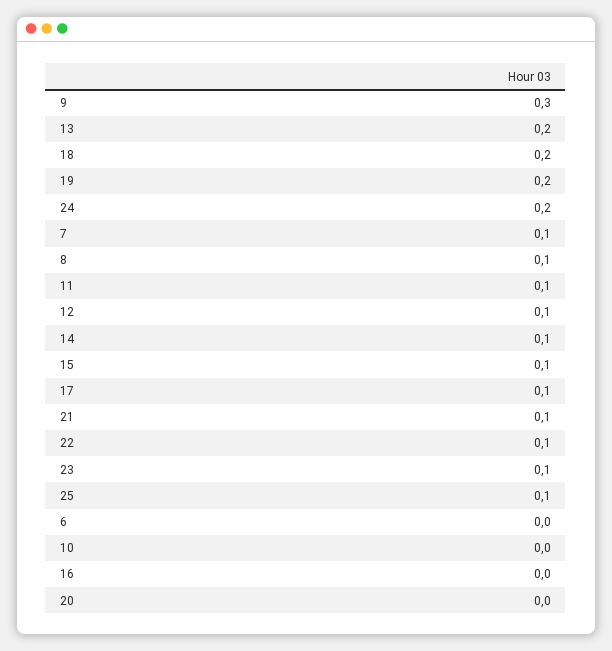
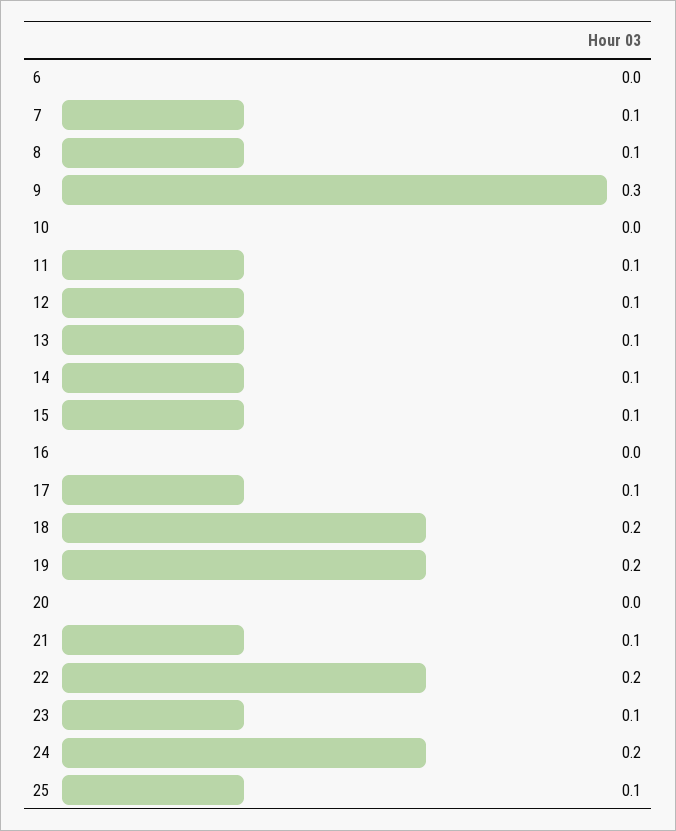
  {
    "9": 0.3,
-   "13": 0.2,
+   "13": 0.1,
    "18": 0.2,
    "19": 0.2,
    "24": 0.2,
    "7": 0.1,
    "8": 0.1,
    "11": 0.1,
    "12": 0.1,
    "14": 0.1,
    "15": 0.1,
    "17": 0.1,
    "21": 0.1,
-   "22": 0.1,
+   "22": 0.2,
    "23": 0.1,
    "25": 0.1,
    "6": 0,
    "10": 0,
    "16": 0,
    "20": 0
  }

